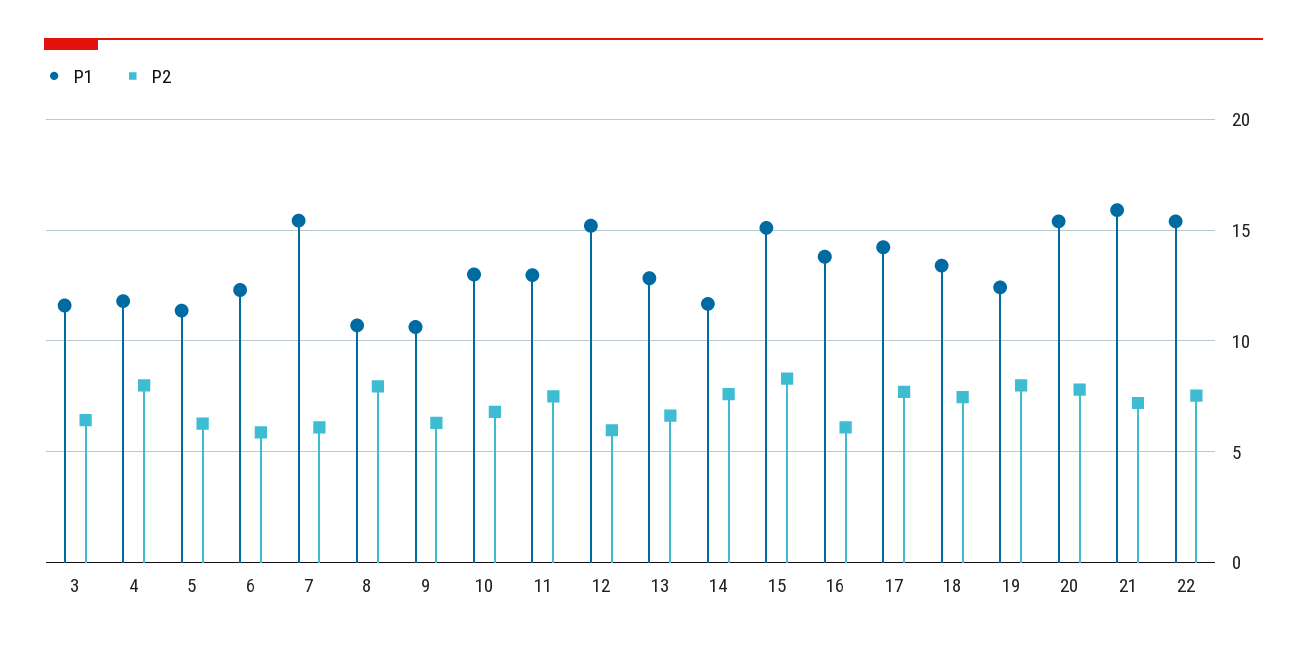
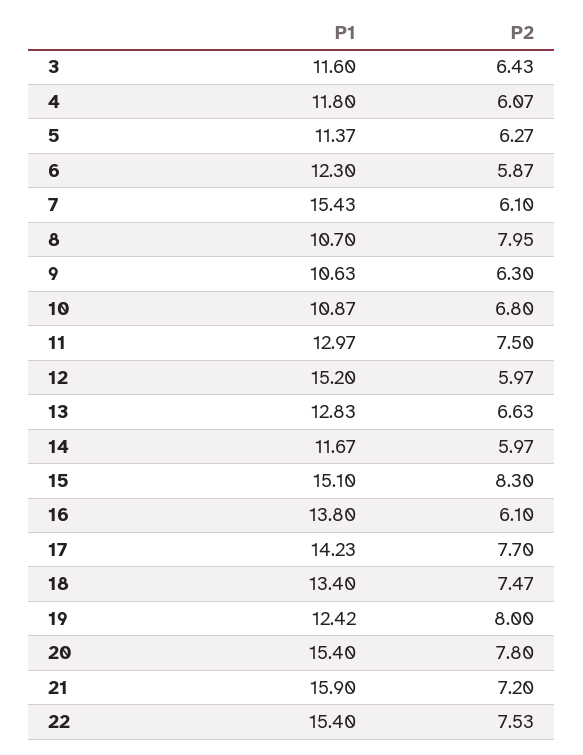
  {
    "P1": {
      "3": 11.6,
      "4": 11.8,
      "5": 11.37,
      "6": 12.3,
      "7": 15.43,
      "8": 10.7,
      "9": 10.63,
-     "10": 13,
+     "10": 10.87,
      "11": 12.97,
      "12": 15.2,
      "13": 12.83,
      "14": 11.67,
      "15": 15.1,
      "16": 13.8,
      "17": 14.23,
      "18": 13.4,
      "19": 12.42,
      "20": 15.4,
      "21": 15.9,
      "22": 15.4
    },
    "P2": {
      "3": 6.43,
-     "4": 8,
+     "4": 6.07,
      "5": 6.27,
      "6": 5.87,
      "7": 6.1,
      "8": 7.95,
      "9": 6.3,
      "10": 6.8,
      "11": 7.5,
      "12": 5.97,
      "13": 6.63,
-     "14": 7.5,
+     "14": 5.97,
      "15": 8.3,
      "16": 6.1,
      "17": 7.7,
      "18": 7.47,
      "19": 8,
      "20": 7.8,
      "21": 7.2,
      "22": 7.53
    }
  }

